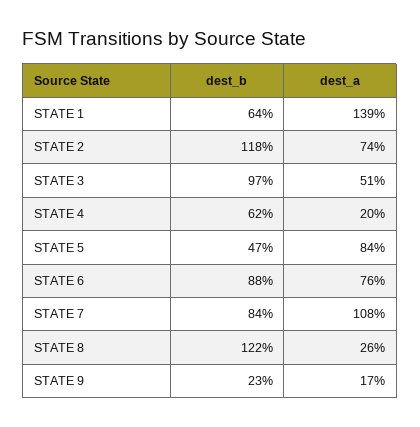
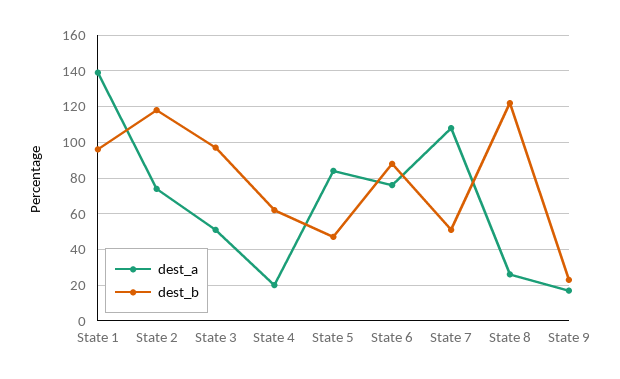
  {
    "dest_b": {
-     "STATE 1": 64,
+     "STATE 1": 95,
      "STATE 2": 118,
      "STATE 3": 97,
      "STATE 4": 62,
      "STATE 5": 47,
      "STATE 6": 88,
-     "STATE 7": 84,
+     "STATE 7": 50,
      "STATE 8": 122,
      "STATE 9": 23
    },
    "dest_a": {
      "STATE 1": 139,
      "STATE 2": 74,
      "STATE 3": 51,
      "STATE 4": 20,
      "STATE 5": 84,
      "STATE 6": 76,
      "STATE 7": 108,
      "STATE 8": 26,
      "STATE 9": 17
    }
  }

